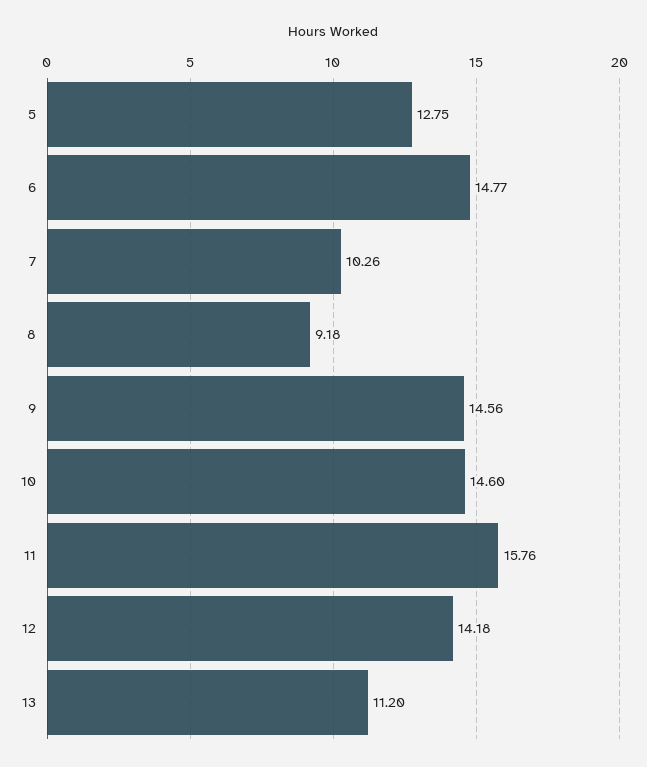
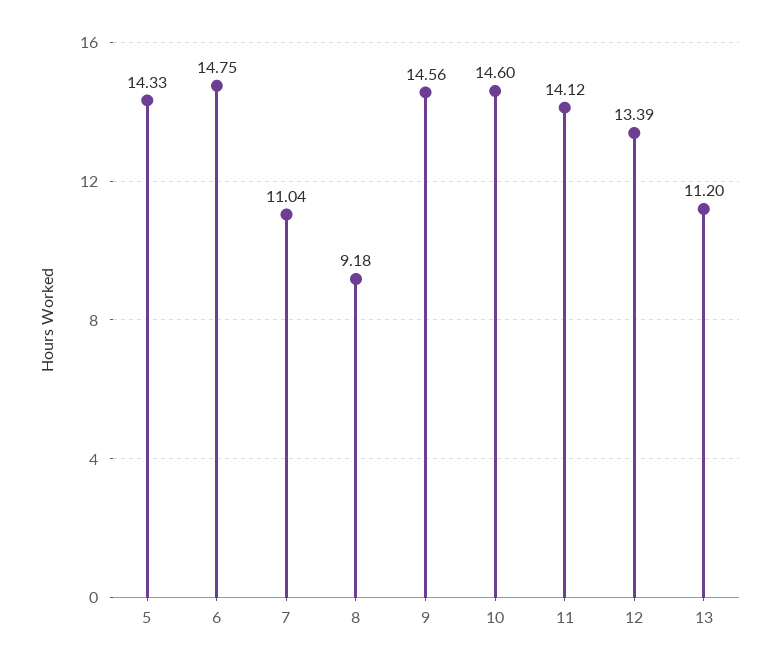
  {
-   "5": 12.75,
+   "5": 14.33,
-   "6": 14.77,
+   "6": 14.75,
-   "7": 10.26,
+   "7": 11.04,
    "8": 9.18,
    "9": 14.56,
    "10": 14.6,
-   "11": 15.76,
+   "11": 14.12,
-   "12": 14.18,
+   "12": 13.39,
    "13": 11.2
  }

